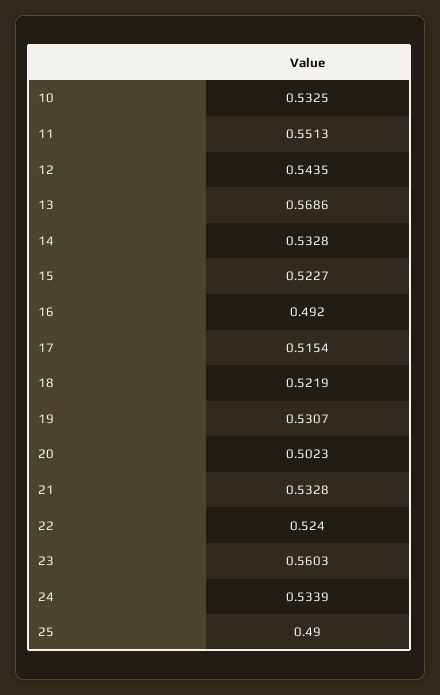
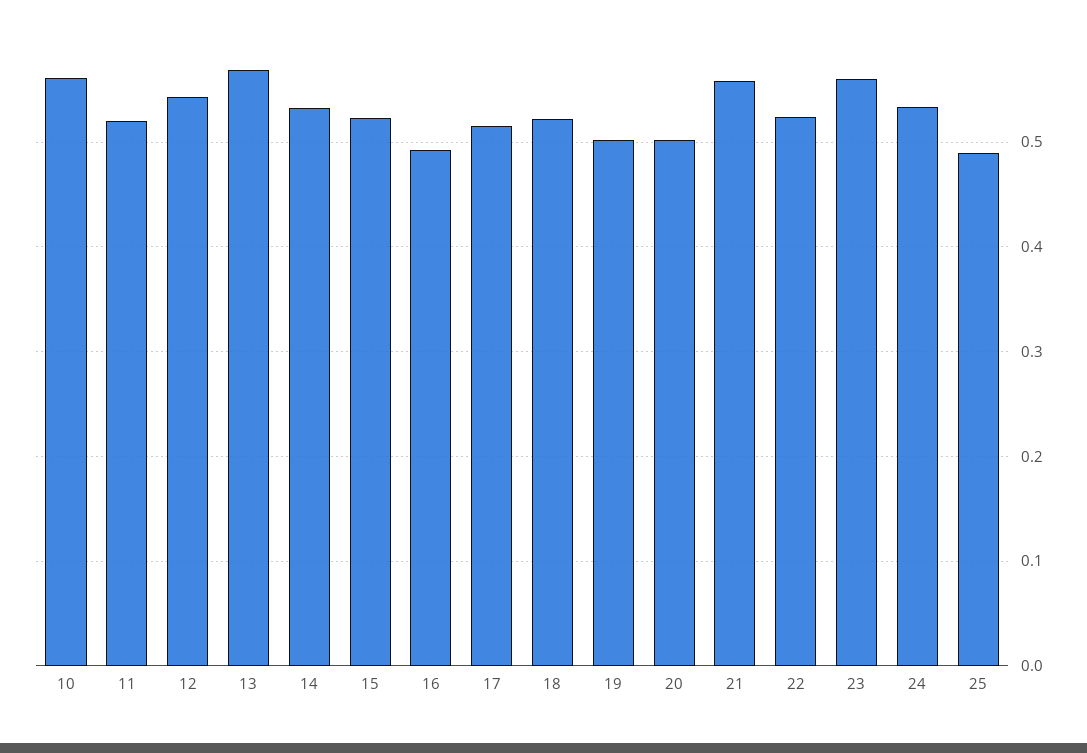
  {
-   "10": 0.5325,
+   "10": 0.56,
-   "11": 0.5513,
+   "11": 0.52,
    "12": 0.5435,
    "13": 0.5686,
    "14": 0.5328,
    "15": 0.5227,
    "16": 0.492,
    "17": 0.5154,
    "18": 0.5219,
-   "19": 0.5307,
+   "19": 0.5,
    "20": 0.5023,
-   "21": 0.5328,
+   "21": 0.56,
    "22": 0.524,
    "23": 0.5603,
    "24": 0.5339,
    "25": 0.49
  }

